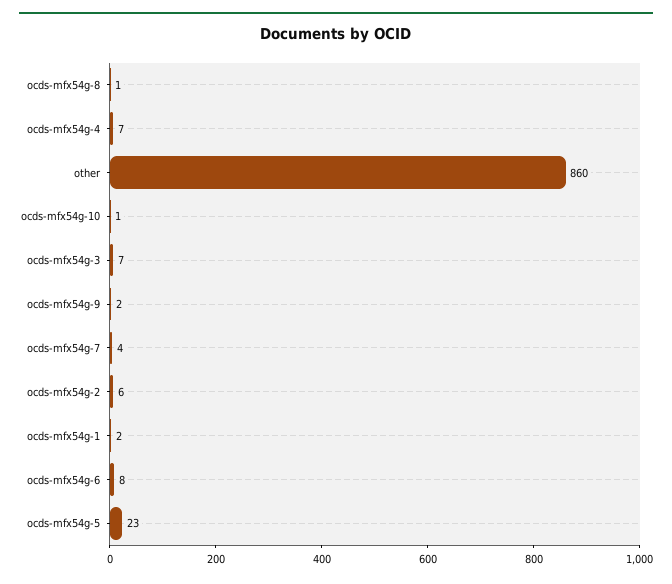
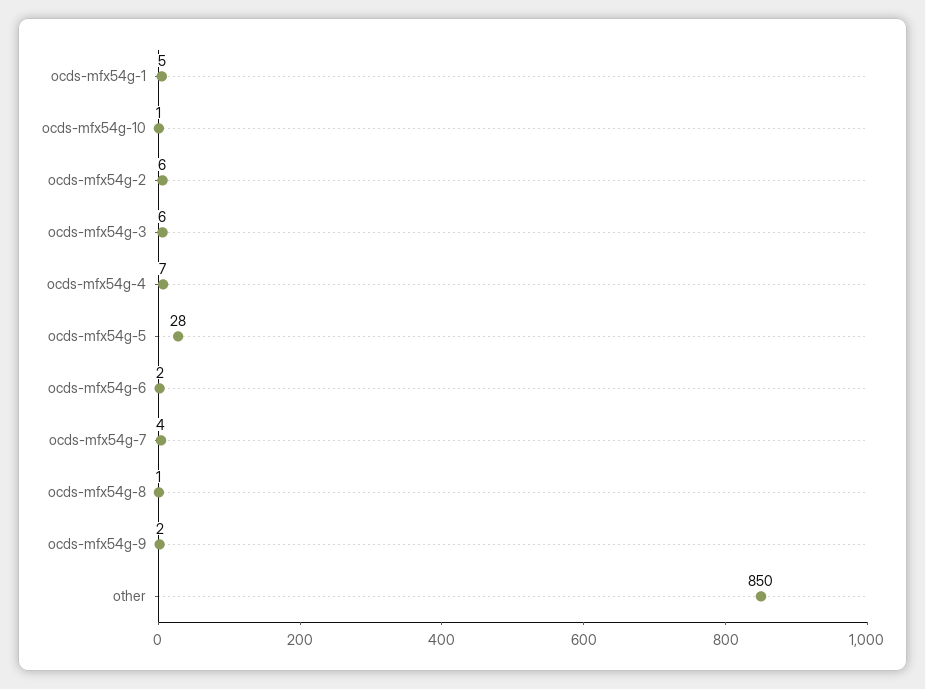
  {
    "ocds-mfx54g-8": 1,
    "ocds-mfx54g-4": 7,
-   "other": 860,
+   "other": 850,
    "ocds-mfx54g-10": 1,
-   "ocds-mfx54g-3": 7,
+   "ocds-mfx54g-3": 6,
    "ocds-mfx54g-9": 2,
    "ocds-mfx54g-7": 4,
    "ocds-mfx54g-2": 6,
-   "ocds-mfx54g-1": 2,
+   "ocds-mfx54g-1": 5,
-   "ocds-mfx54g-6": 8,
+   "ocds-mfx54g-6": 2,
-   "ocds-mfx54g-5": 23
+   "ocds-mfx54g-5": 28
  }

